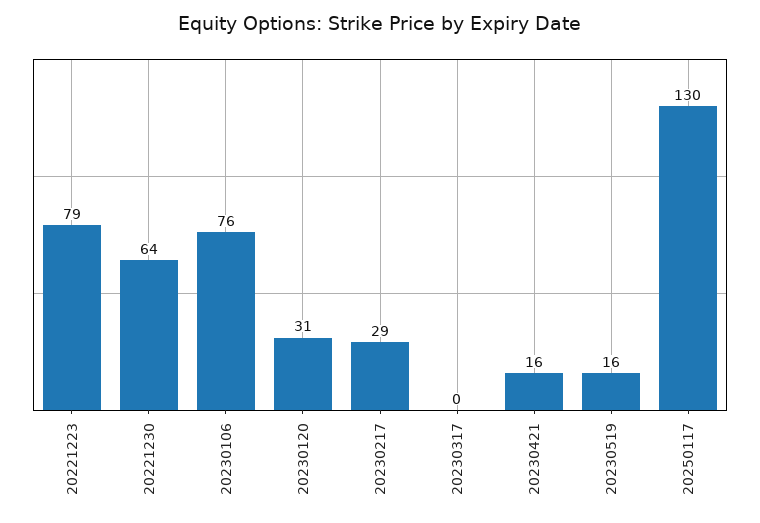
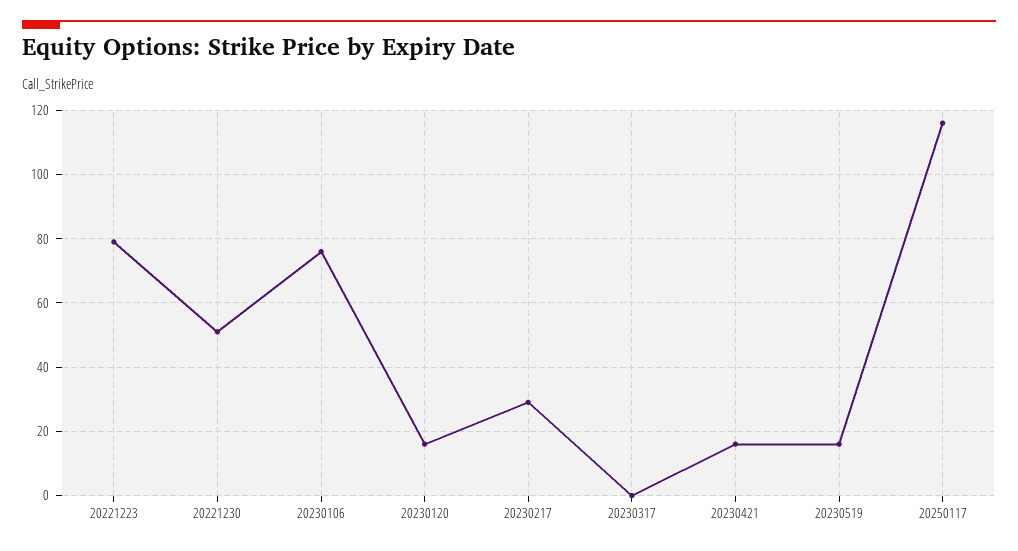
  {
    "20221223": 79,
-   "20221230": 64,
+   "20221230": 50,
    "20230106": 76,
-   "20230120": 31,
+   "20230120": 15,
    "20230217": 29,
    "20230317": 0,
    "20230421": 16,
    "20230519": 16,
-   "20250117": 130
+   "20250117": 115
  }

